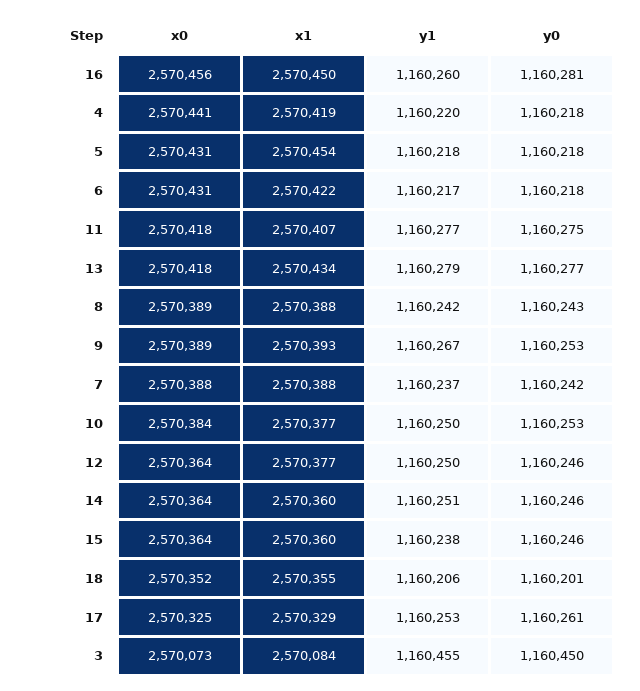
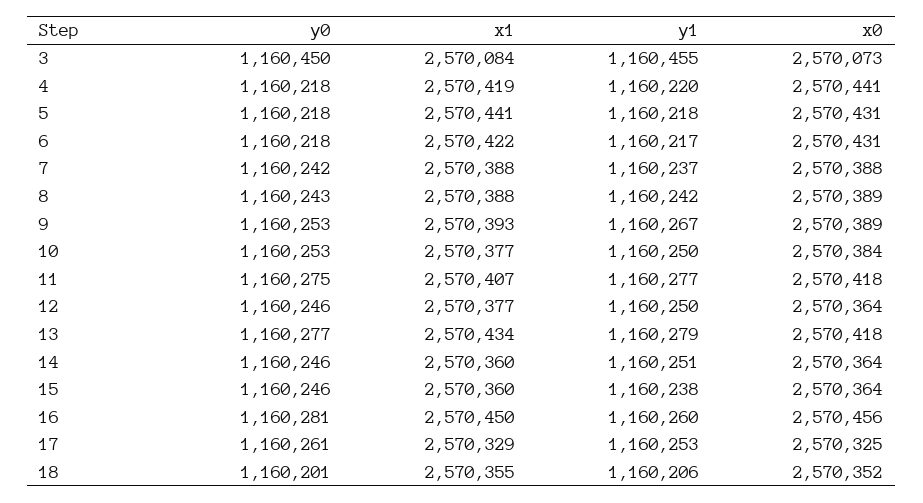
  {
    "x0": {
      "16": 2570456,
      "4": 2570441,
      "5": 2570431,
      "6": 2570431,
      "11": 2570418,
      "13": 2570418,
      "8": 2570389,
      "9": 2570389,
      "7": 2570388,
      "10": 2570384,
      "12": 2570364,
      "14": 2570364,
      "15": 2570364,
      "18": 2570352,
      "17": 2570325,
      "3": 2570073
    },
    "x1": {
      "16": 2570450,
      "4": 2570419,
-     "5": 2570454,
+     "5": 2570441,
      "6": 2570422,
      "11": 2570407,
      "13": 2570434,
      "8": 2570388,
      "9": 2570393,
      "7": 2570388,
      "10": 2570377,
      "12": 2570377,
      "14": 2570360,
      "15": 2570360,
      "18": 2570355,
      "17": 2570329,
      "3": 2570084
    },
    "y1": {
      "16": 1160260,
      "4": 1160220,
      "5": 1160218,
      "6": 1160217,
      "11": 1160277,
      "13": 1160279,
      "8": 1160242,
      "9": 1160267,
      "7": 1160237,
      "10": 1160250,
      "12": 1160250,
      "14": 1160251,
      "15": 1160238,
      "18": 1160206,
      "17": 1160253,
      "3": 1160455
    },
    "y0": {
      "16": 1160281,
      "4": 1160218,
      "5": 1160218,
      "6": 1160218,
      "11": 1160275,
      "13": 1160277,
      "8": 1160243,
      "9": 1160253,
      "7": 1160242,
      "10": 1160253,
      "12": 1160246,
      "14": 1160246,
      "15": 1160246,
      "18": 1160201,
      "17": 1160261,
      "3": 1160450
    }
  }

